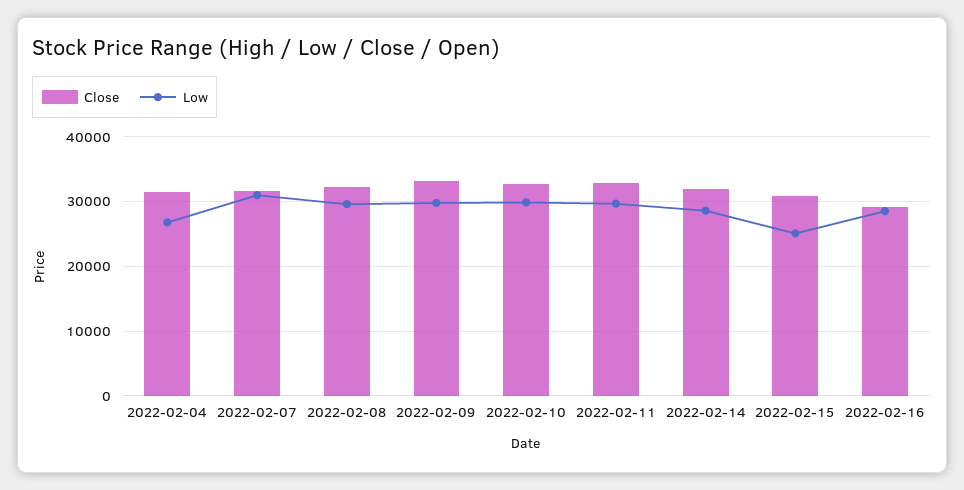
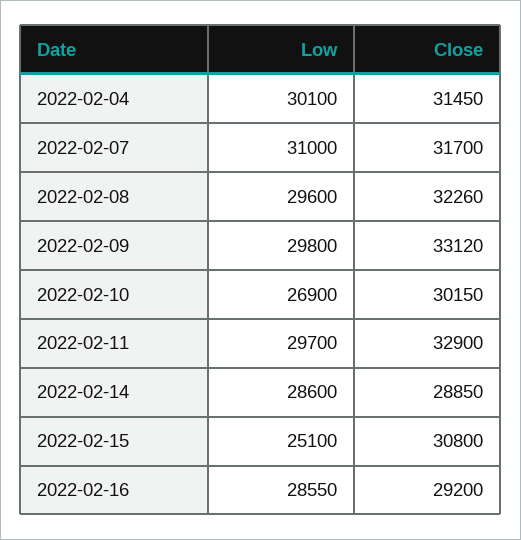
  {
    "Close": {
      "2022-02-04": 31450,
      "2022-02-07": 31700,
      "2022-02-08": 32260,
      "2022-02-09": 33120,
-     "2022-02-10": 33000,
+     "2022-02-10": 30150,
      "2022-02-11": 32900,
-     "2022-02-14": 32000,
+     "2022-02-14": 28850,
      "2022-02-15": 30800,
      "2022-02-16": 29200
    },
    "Low": {
-     "2022-02-04": 27000,
+     "2022-02-04": 30100,
      "2022-02-07": 31000,
      "2022-02-08": 29600,
      "2022-02-09": 29800,
-     "2022-02-10": 30000,
+     "2022-02-10": 26900,
      "2022-02-11": 29700,
      "2022-02-14": 28600,
      "2022-02-15": 25100,
      "2022-02-16": 28550
    }
  }

